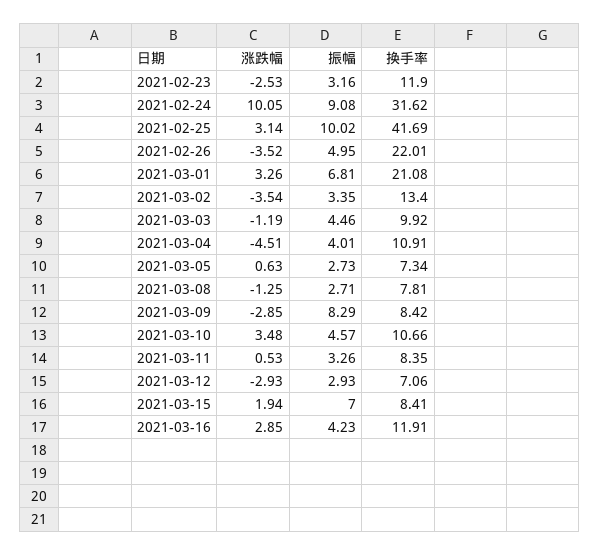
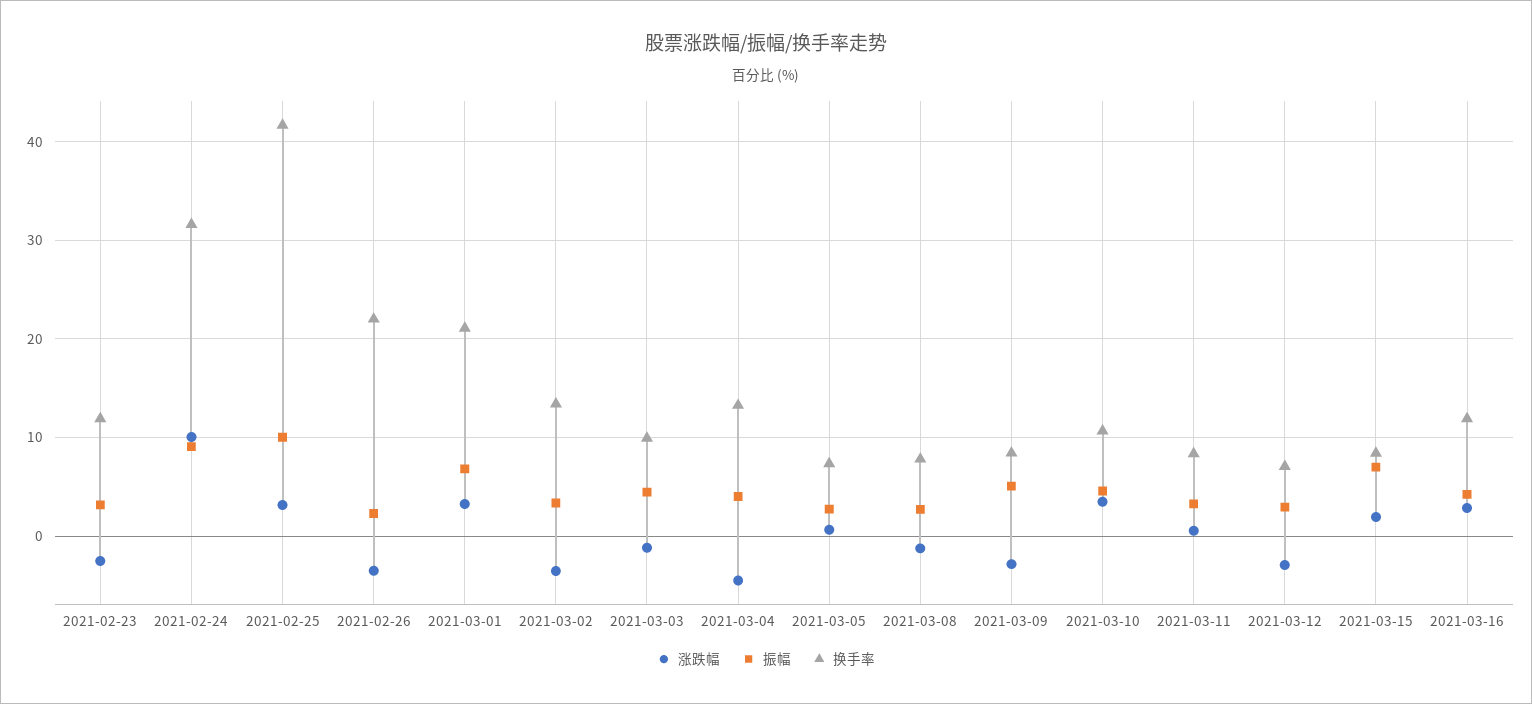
  {
    "涨跌幅": {
      "2021-02-23": -2.53,
      "2021-02-24": 10.05,
      "2021-02-25": 3.14,
      "2021-02-26": -3.52,
      "2021-03-01": 3.26,
      "2021-03-02": -3.54,
      "2021-03-03": -1.19,
      "2021-03-04": -4.51,
      "2021-03-05": 0.63,
      "2021-03-08": -1.25,
      "2021-03-09": -2.85,
      "2021-03-10": 3.48,
      "2021-03-11": 0.53,
      "2021-03-12": -2.93,
      "2021-03-15": 1.94,
      "2021-03-16": 2.85
    },
    "振幅": {
      "2021-02-23": 3.16,
      "2021-02-24": 9.08,
      "2021-02-25": 10.02,
-     "2021-02-26": 4.95,
+     "2021-02-26": 2,
      "2021-03-01": 6.81,
      "2021-03-02": 3.35,
      "2021-03-03": 4.46,
      "2021-03-04": 4.01,
      "2021-03-05": 2.73,
      "2021-03-08": 2.71,
-     "2021-03-09": 8.29,
+     "2021-03-09": 5,
      "2021-03-10": 4.57,
      "2021-03-11": 3.26,
      "2021-03-12": 2.93,
      "2021-03-15": 7,
      "2021-03-16": 4.23
    },
    "换手率": {
      "2021-02-23": 11.9,
      "2021-02-24": 31.62,
      "2021-02-25": 41.69,
      "2021-02-26": 22.01,
      "2021-03-01": 21.08,
      "2021-03-02": 13.4,
      "2021-03-03": 9.92,
-     "2021-03-04": 10.91,
+     "2021-03-04": 13,
      "2021-03-05": 7.34,
      "2021-03-08": 7.81,
      "2021-03-09": 8.42,
      "2021-03-10": 10.66,
      "2021-03-11": 8.35,
      "2021-03-12": 7.06,
      "2021-03-15": 8.41,
      "2021-03-16": 11.91
    }
  }

